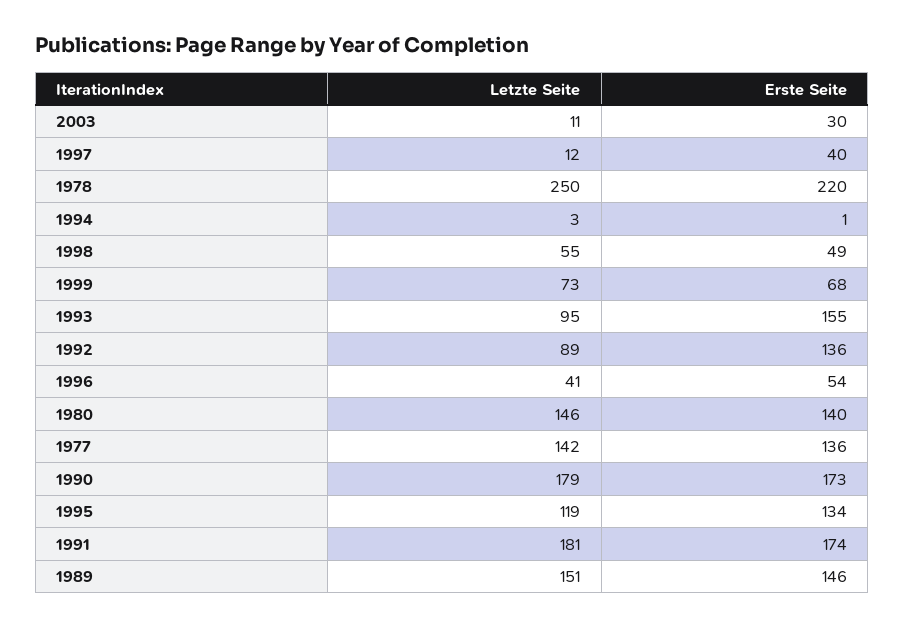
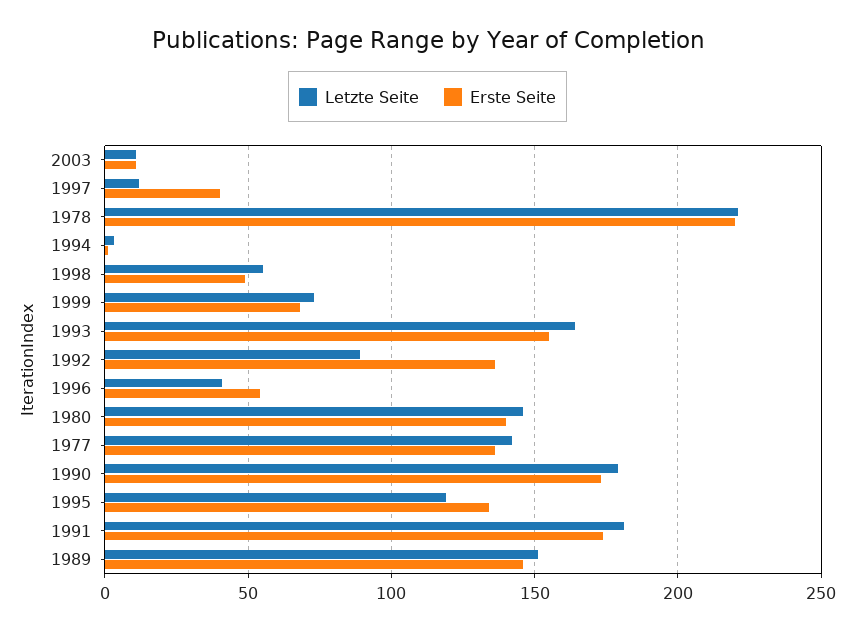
  {
    "Letzte Seite": {
      "2003": 11,
      "1997": 12,
-     "1978": 250,
+     "1978": 220,
      "1994": 3,
      "1998": 55,
      "1999": 73,
-     "1993": 95,
+     "1993": 165,
      "1992": 89,
      "1996": 41,
      "1980": 146,
      "1977": 142,
      "1990": 179,
      "1995": 119,
      "1991": 181,
      "1989": 151
    },
    "Erste Seite": {
-     "2003": 30,
+     "2003": 10,
      "1997": 40,
      "1978": 220,
      "1994": 1,
      "1998": 49,
      "1999": 68,
      "1993": 155,
      "1992": 136,
      "1996": 54,
      "1980": 140,
      "1977": 136,
      "1990": 173,
      "1995": 134,
      "1991": 174,
      "1989": 146
    }
  }

